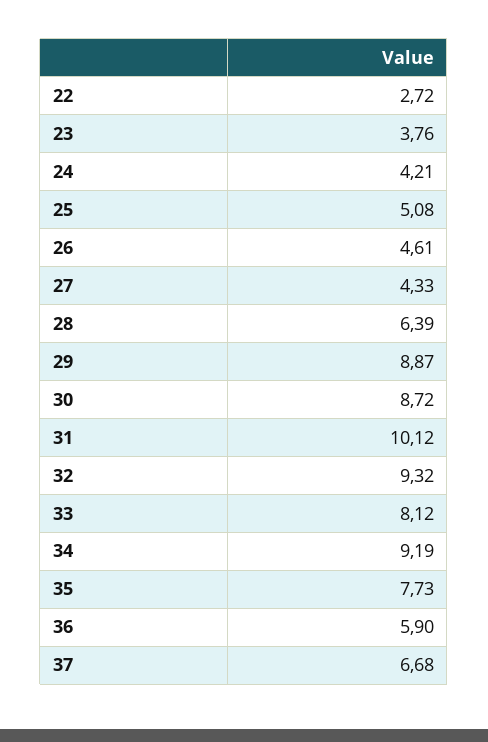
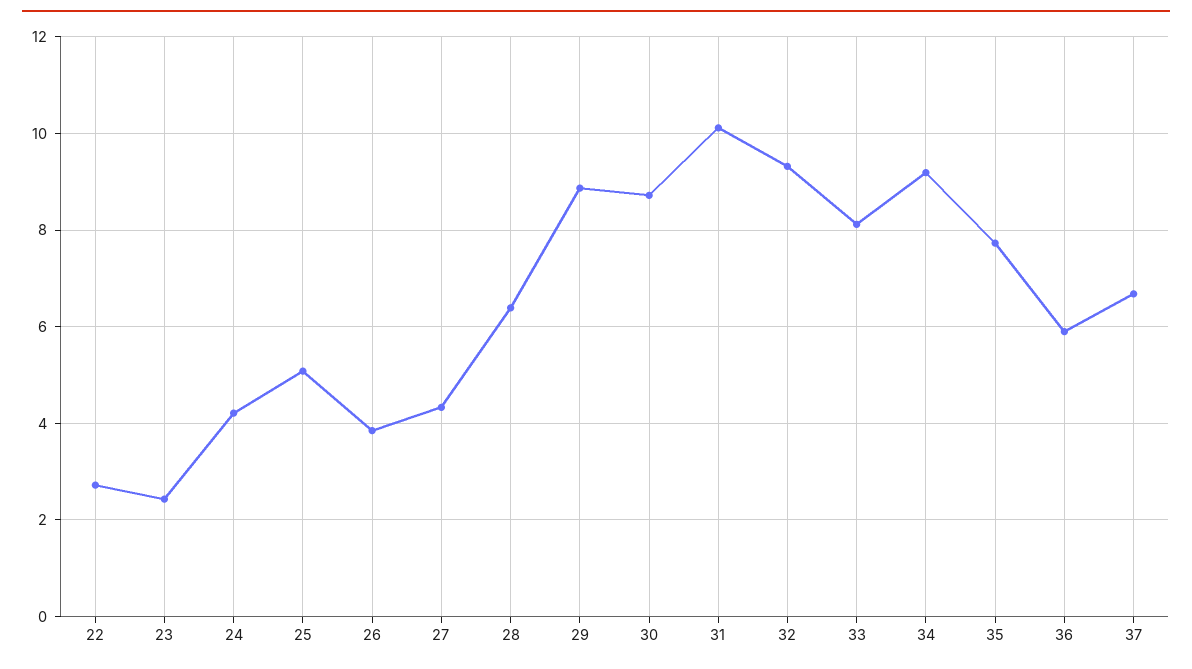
  {
    "22": 2.72,
-   "23": 3.76,
+   "23": 2.4,
    "24": 4.21,
    "25": 5.08,
-   "26": 4.61,
+   "26": 3.8,
    "27": 4.33,
    "28": 6.39,
    "29": 8.87,
    "30": 8.72,
    "31": 10.12,
    "32": 9.32,
    "33": 8.12,
    "34": 9.19,
    "35": 7.73,
    "36": 5.9,
    "37": 6.68
  }

